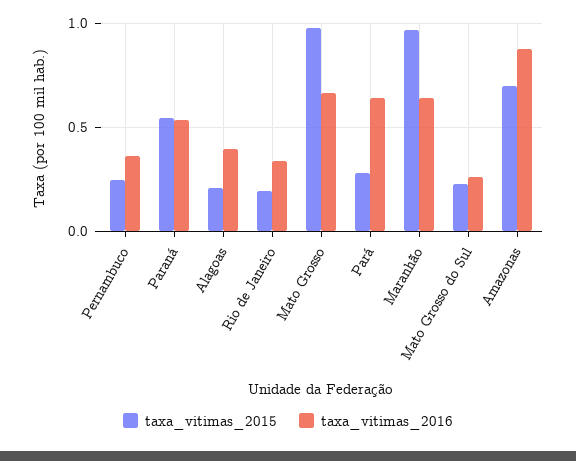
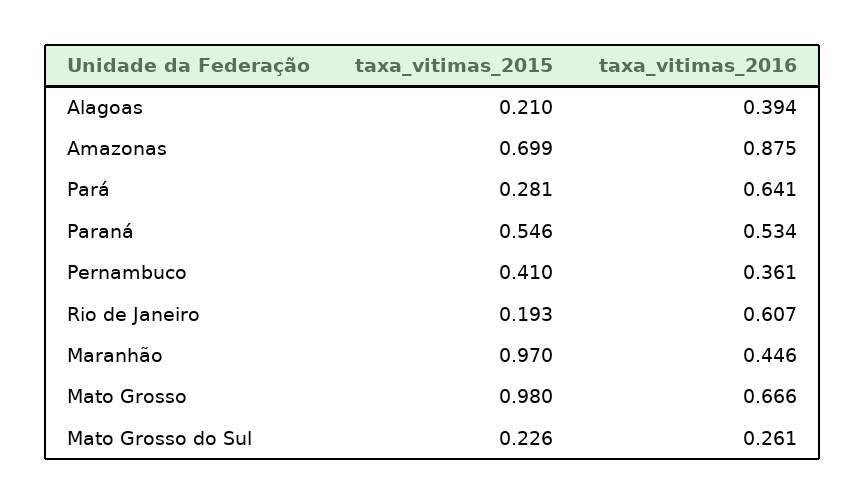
  {
    "taxa_vitimas_2015": {
-     "Pernambuco": 0.25,
+     "Pernambuco": 0.41,
      "Paraná": 0.546,
      "Alagoas": 0.21,
      "Rio de Janeiro": 0.193,
      "Mato Grosso": 0.98,
      "Pará": 0.281,
      "Maranhão": 0.97,
      "Mato Grosso do Sul": 0.226,
      "Amazonas": 0.699
    },
    "taxa_vitimas_2016": {
      "Pernambuco": 0.361,
      "Paraná": 0.534,
      "Alagoas": 0.394,
-     "Rio de Janeiro": 0.35,
+     "Rio de Janeiro": 0.607,
      "Mato Grosso": 0.666,
      "Pará": 0.641,
-     "Maranhão": 0.65,
+     "Maranhão": 0.446,
      "Mato Grosso do Sul": 0.261,
      "Amazonas": 0.875
    }
  }

